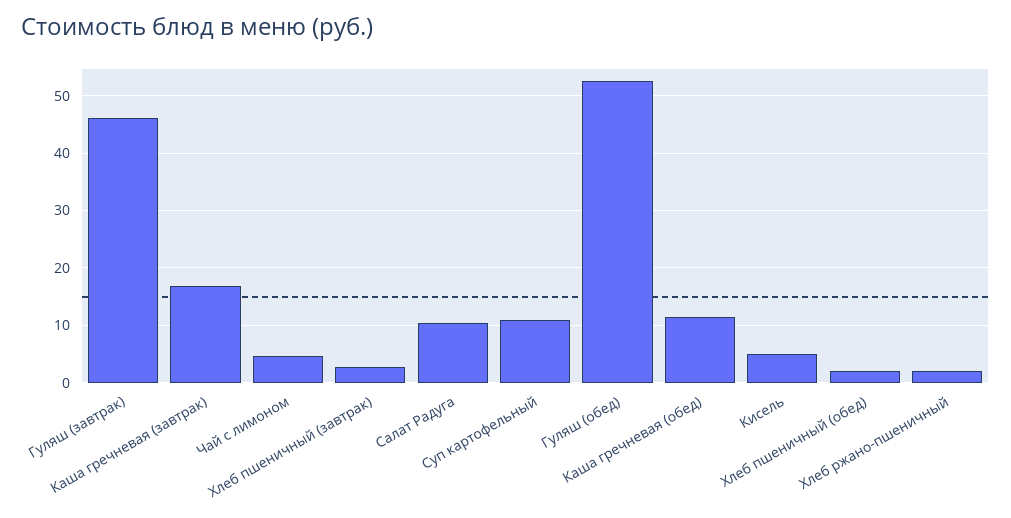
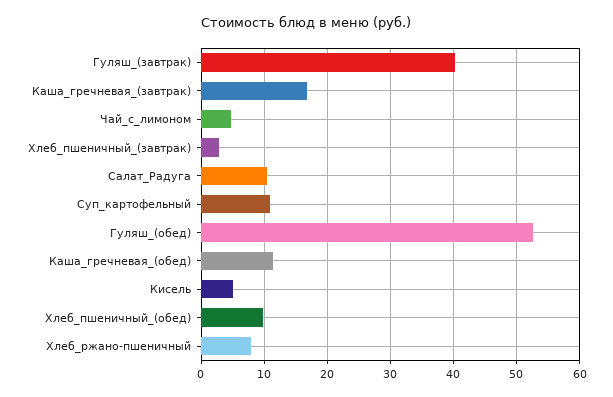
  {
-   "Гуляш (завтрак)": 46,
+   "Гуляш (завтрак)": 40,
    "Каша гречневая (завтрак)": 17,
    "Чай с лимоном": 5,
    "Хлеб пшеничный (завтрак)": 3,
    "Салат Радуга": 10,
    "Суп картофельный": 11,
    "Гуляш (обед)": 53,
    "Каша гречневая (обед)": 11,
    "Кисель": 5,
-   "Хлеб пшеничный (обед)": 2,
+   "Хлеб пшеничный (обед)": 10,
-   "Хлеб ржано-пшеничный": 2
+   "Хлеб ржано-пшеничный": 8
  }

